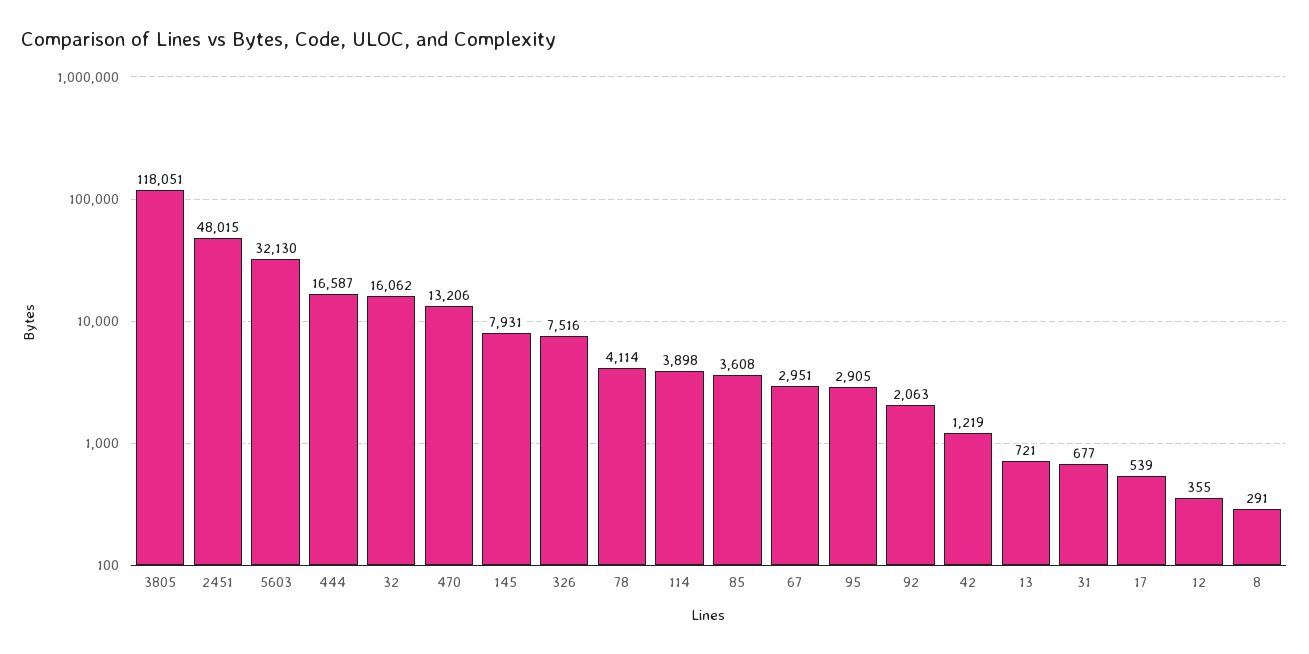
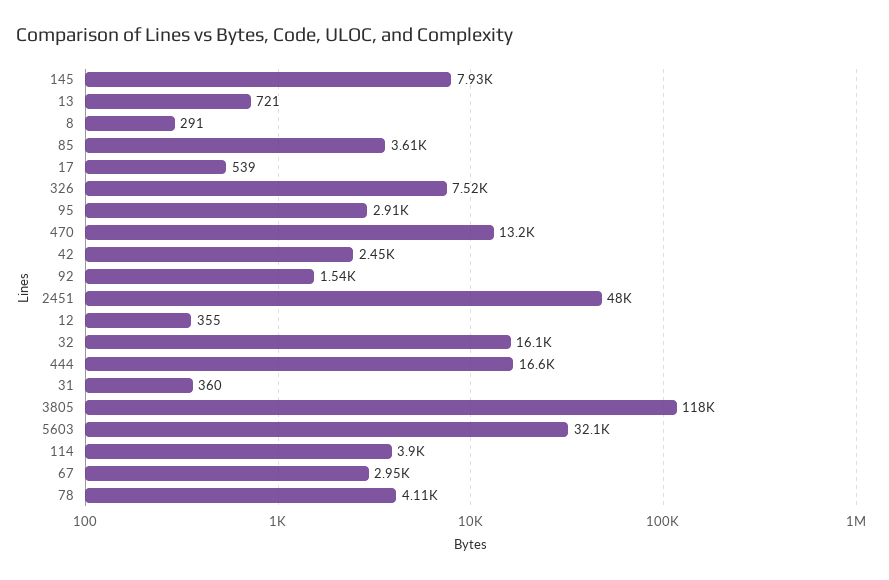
  {
    "3805": 118051,
    "2451": 48015,
    "5603": 32130,
    "444": 16587,
    "32": 16062,
    "470": 13206,
    "145": 7931,
    "326": 7516,
    "78": 4114,
    "114": 3898,
    "85": 3608,
    "67": 2951,
    "95": 2905,
-   "92": 2063,
+   "92": 1540,
-   "42": 1219,
+   "42": 2450,
    "13": 721,
-   "31": 677,
+   "31": 360,
    "17": 539,
    "12": 355,
    "8": 291
  }

